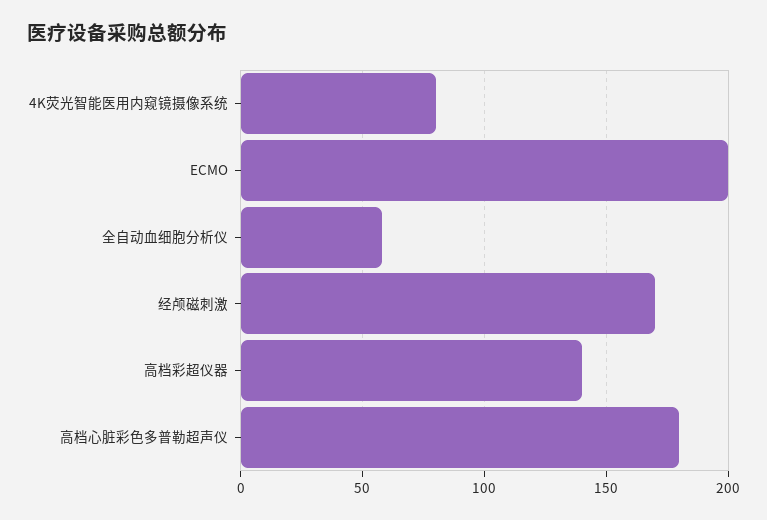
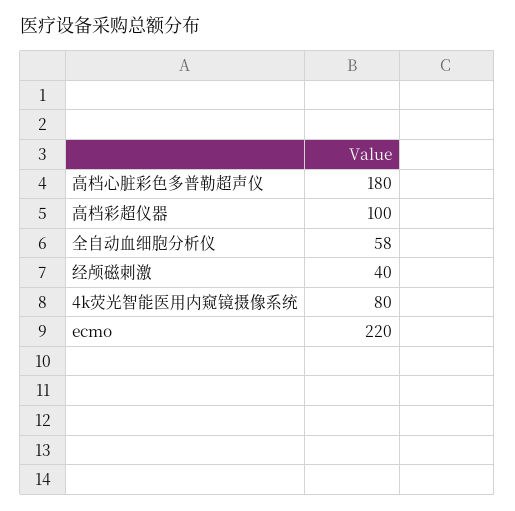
  {
    "4K荧光智能医用内窥镜摄像系统": 80,
-   "ECMO": 200,
+   "ECMO": 220,
    "全自动血细胞分析仪": 58,
-   "经颅磁刺激": 170,
+   "经颅磁刺激": 40,
-   "高档彩超仪器": 140,
+   "高档彩超仪器": 100,
    "高档心脏彩色多普勒超声仪": 180
  }

